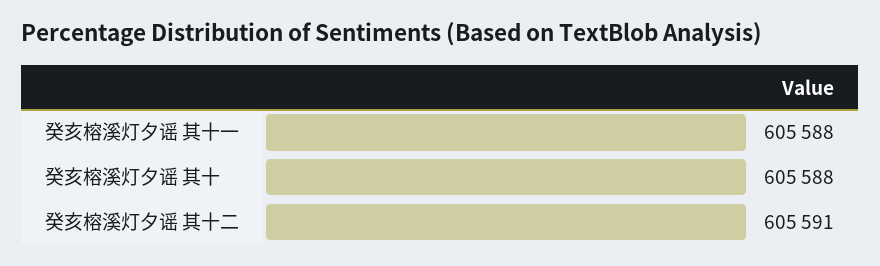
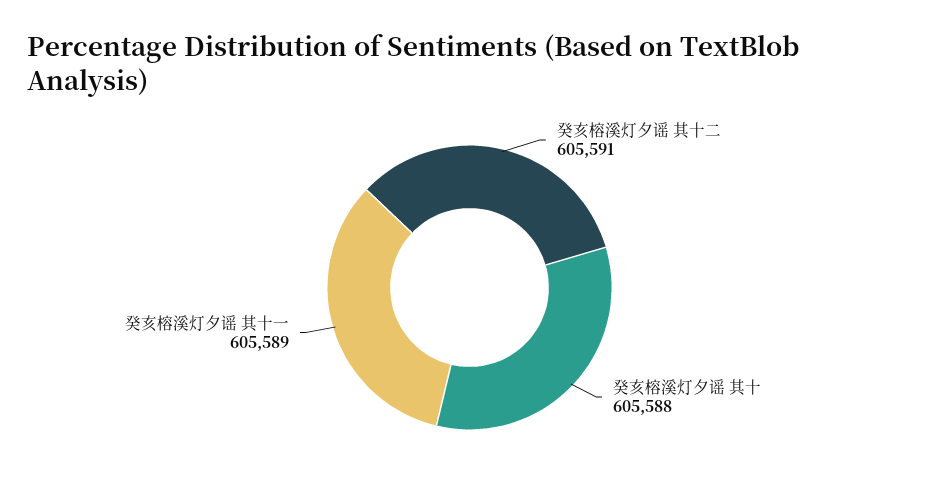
  {
-   "癸亥榕溪灯夕谣 其十一": 605588,
+   "癸亥榕溪灯夕谣 其十一": 605589,
    "癸亥榕溪灯夕谣 其十": 605588,
    "癸亥榕溪灯夕谣 其十二": 605591
  }

